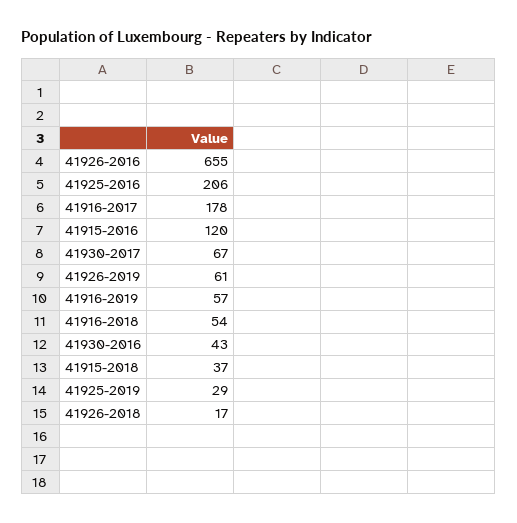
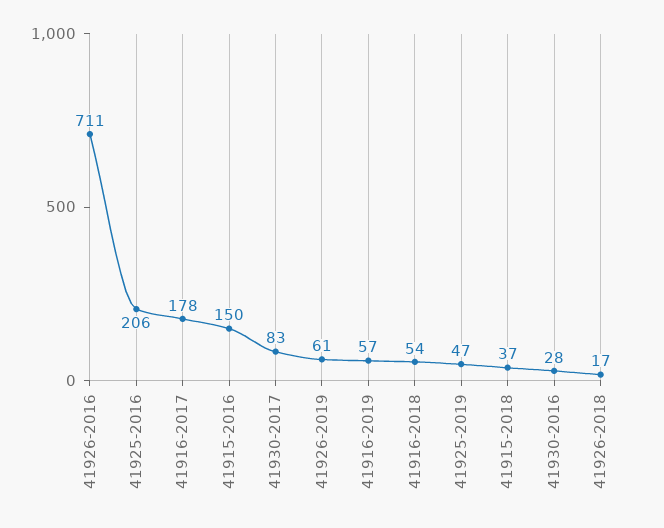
  {
-   "41926-2016": 655,
+   "41926-2016": 711,
    "41925-2016": 206,
    "41916-2017": 178,
-   "41915-2016": 120,
+   "41915-2016": 150,
-   "41930-2017": 67,
+   "41930-2017": 83,
    "41926-2019": 61,
    "41916-2019": 57,
    "41916-2018": 54,
-   "41930-2016": 43,
+   "41930-2016": 28,
    "41915-2018": 37,
-   "41925-2019": 29,
+   "41925-2019": 47,
    "41926-2018": 17
  }

